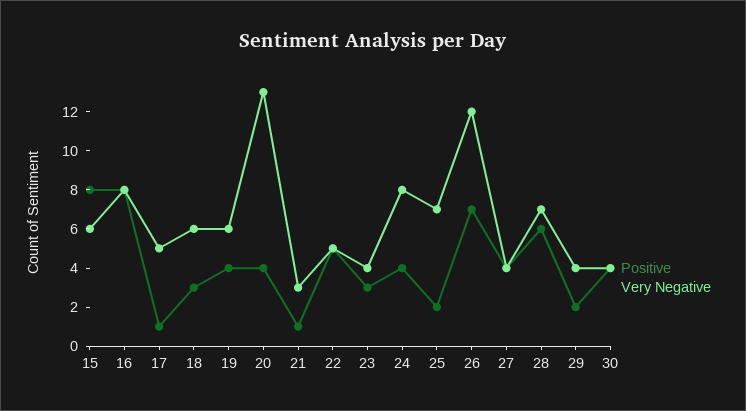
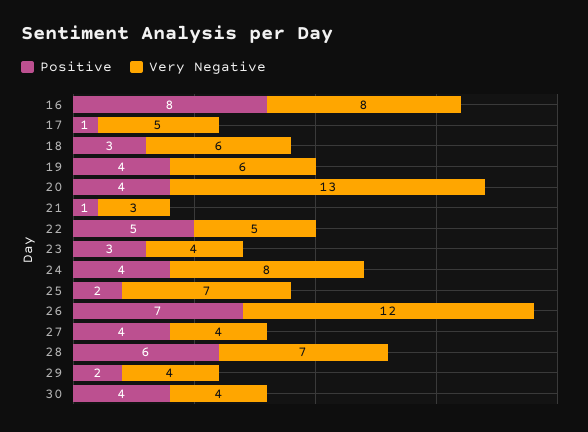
  {
    "Positive": {
-     "15": 8,
      "16": 8,
      "17": 1,
      "18": 3,
      "19": 4,
      "20": 4,
      "21": 1,
      "22": 5,
      "23": 3,
      "24": 4,
      "25": 2,
      "26": 7,
      "27": 4,
      "28": 6,
      "29": 2,
      "30": 4
    },
    "Very Negative": {
-     "15": 6,
      "16": 8,
      "17": 5,
      "18": 6,
      "19": 6,
      "20": 13,
      "21": 3,
      "22": 5,
      "23": 4,
      "24": 8,
      "25": 7,
      "26": 12,
      "27": 4,
      "28": 7,
      "29": 4,
      "30": 4
    }
  }

